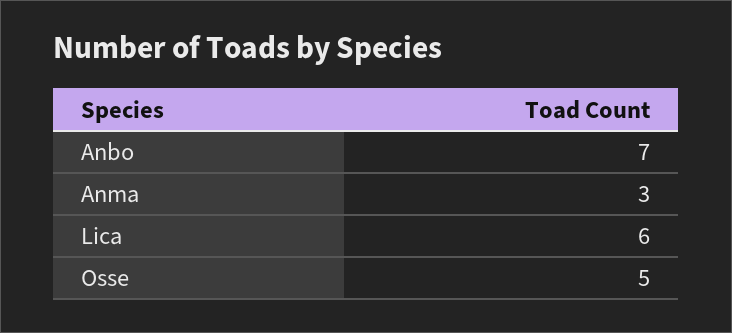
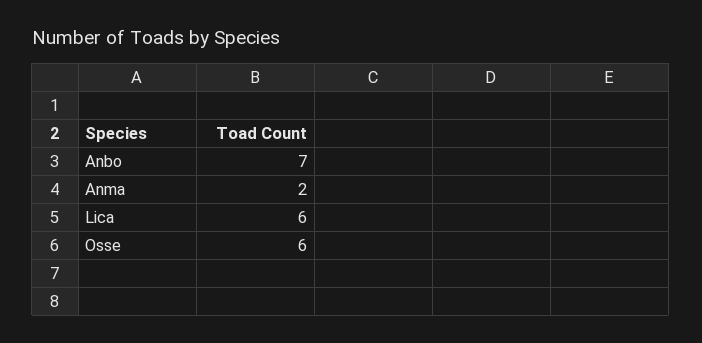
  {
    "Anbo": 7,
-   "Anma": 3,
+   "Anma": 2,
    "Lica": 6,
-   "Osse": 5
+   "Osse": 6
  }

